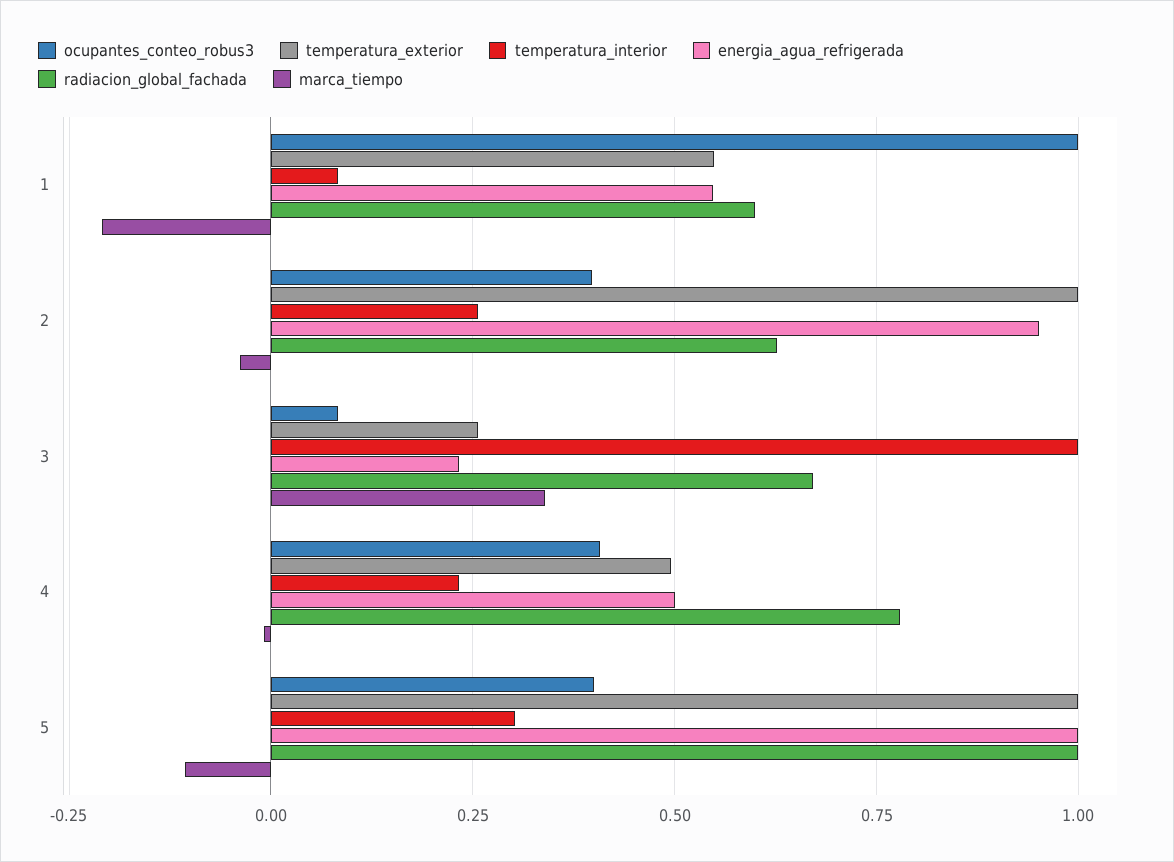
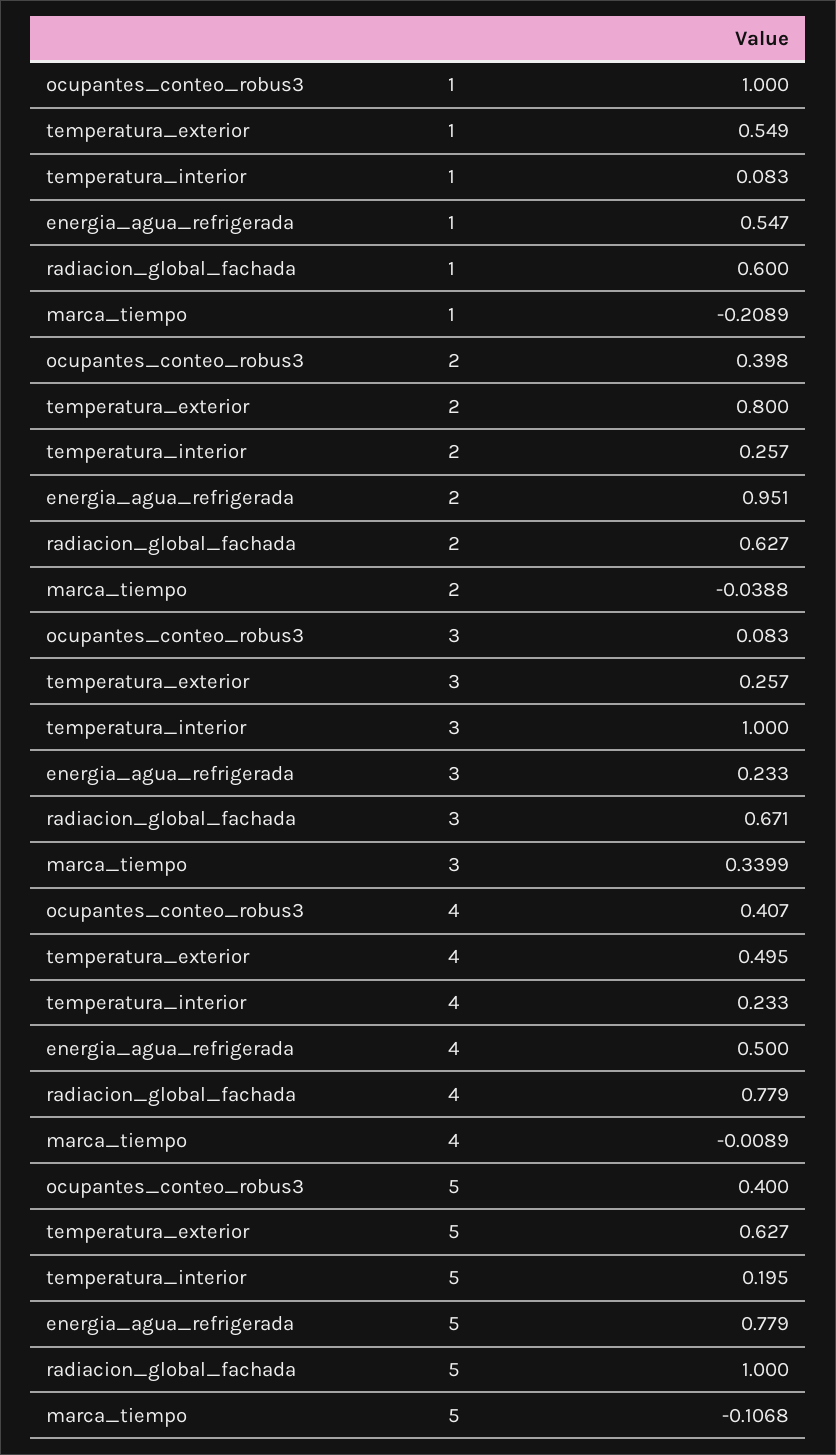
  {
    "ocupantes_conteo_robus3": {
      "1": 1,
      "2": 0.398,
      "3": 0.083,
      "4": 0.407,
      "5": 0.4
    },
    "temperatura_exterior": {
      "1": 0.549,
-     "2": 1,
+     "2": 0.8,
      "3": 0.257,
      "4": 0.495,
-     "5": 1
+     "5": 0.627
    },
    "temperatura_interior": {
      "1": 0.083,
      "2": 0.257,
      "3": 1,
      "4": 0.233,
-     "5": 0.3
+     "5": 0.195
    },
    "energia_agua_refrigerada": {
      "1": 0.547,
      "2": 0.951,
      "3": 0.233,
      "4": 0.5,
-     "5": 1
+     "5": 0.779
    },
    "radiacion_global_fachada": {
      "1": 0.6,
      "2": 0.627,
      "3": 0.671,
      "4": 0.779,
      "5": 1
    },
    "marca_tiempo": {
      "1": -0.2089,
      "2": -0.0388,
      "3": 0.3399,
      "4": -0.0089,
      "5": -0.1068
    }
  }

